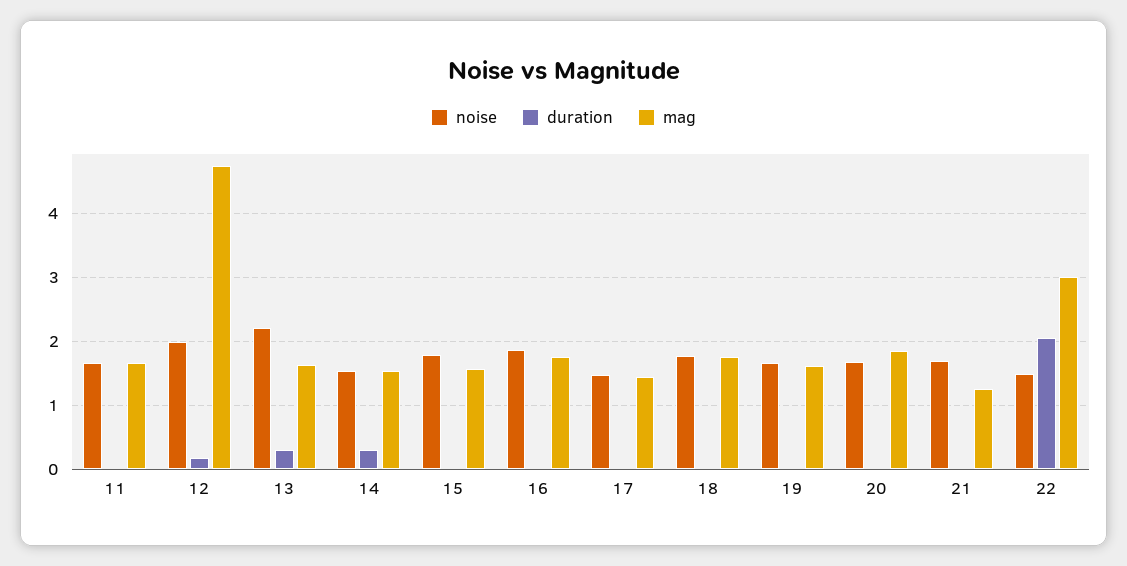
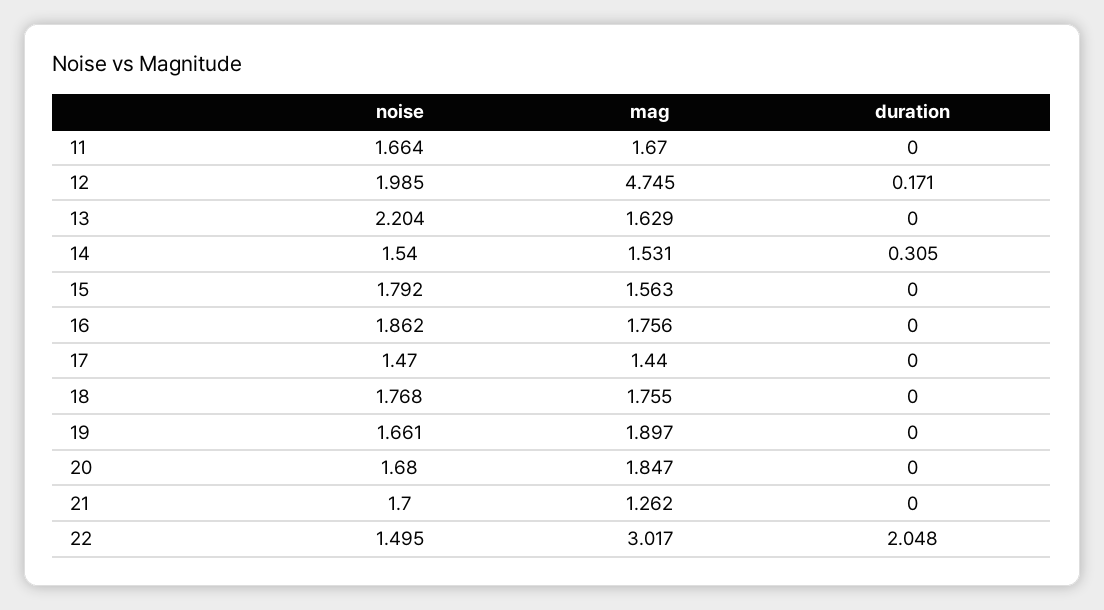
  {
    "noise": {
      "11": 1.664,
      "12": 1.985,
      "13": 2.204,
      "14": 1.54,
      "15": 1.792,
      "16": 1.862,
      "17": 1.47,
      "18": 1.768,
      "19": 1.661,
      "20": 1.68,
      "21": 1.7,
      "22": 1.495
    },
    "duration": {
      "11": 0,
      "12": 0.171,
-     "13": 0.3,
+     "13": 0,
      "14": 0.305,
      "15": 0,
      "16": 0,
      "17": 0,
      "18": 0,
      "19": 0,
      "20": 0,
      "21": 0,
      "22": 2.048
    },
    "mag": {
      "11": 1.67,
      "12": 4.745,
      "13": 1.629,
      "14": 1.531,
      "15": 1.563,
      "16": 1.756,
      "17": 1.44,
      "18": 1.755,
-     "19": 1.6,
+     "19": 1.897,
      "20": 1.847,
      "21": 1.262,
      "22": 3.017
    }
  }

